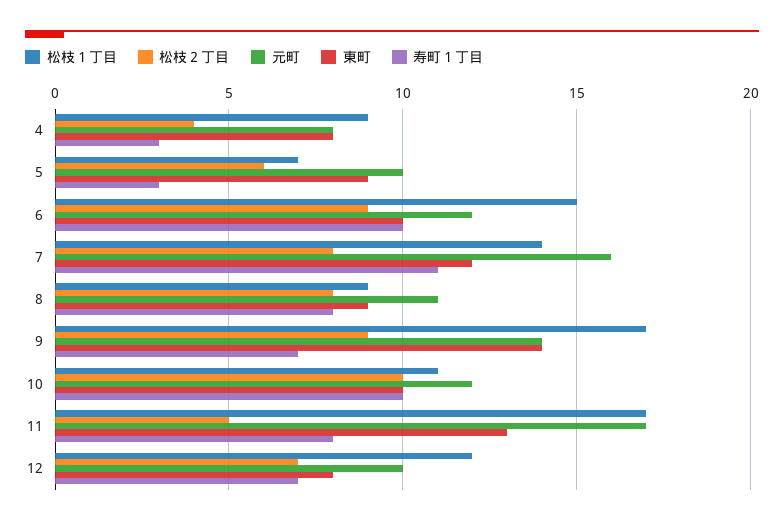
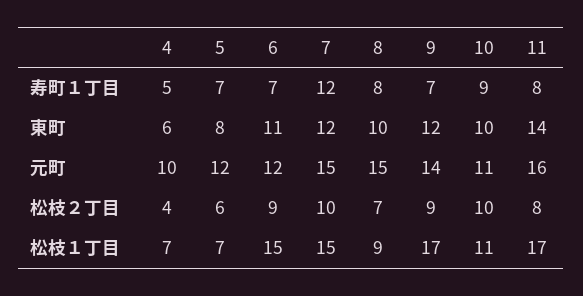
  {
    "松枝１丁目": {
-     "4": 9,
+     "4": 7,
      "5": 7,
      "6": 15,
-     "7": 14,
+     "7": 15,
      "8": 9,
      "9": 17,
      "10": 11,
-     "11": 17,
+     "11": 17
-     "12": 12
    },
    "松枝２丁目": {
      "4": 4,
      "5": 6,
      "6": 9,
-     "7": 8,
+     "7": 10,
-     "8": 8,
+     "8": 7,
      "9": 9,
      "10": 10,
-     "11": 5,
+     "11": 8
-     "12": 7
    },
    "元町": {
-     "4": 8,
+     "4": 10,
-     "5": 10,
+     "5": 12,
      "6": 12,
-     "7": 16,
+     "7": 15,
-     "8": 11,
+     "8": 15,
      "9": 14,
-     "10": 12,
+     "10": 11,
-     "11": 17,
+     "11": 16
-     "12": 10
    },
    "東町": {
-     "4": 8,
+     "4": 6,
-     "5": 9,
+     "5": 8,
-     "6": 10,
+     "6": 11,
      "7": 12,
-     "8": 9,
+     "8": 10,
-     "9": 14,
+     "9": 12,
      "10": 10,
-     "11": 13,
+     "11": 14
-     "12": 8
    },
    "寿町１丁目": {
-     "4": 3,
+     "4": 5,
-     "5": 3,
+     "5": 7,
-     "6": 10,
+     "6": 7,
-     "7": 11,
+     "7": 12,
      "8": 8,
      "9": 7,
-     "10": 10,
+     "10": 9,
-     "11": 8,
+     "11": 8
-     "12": 7
    }
  }

